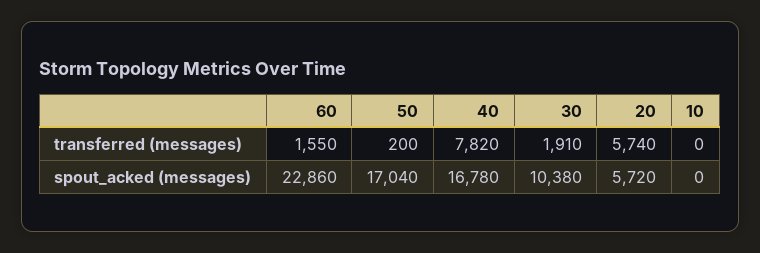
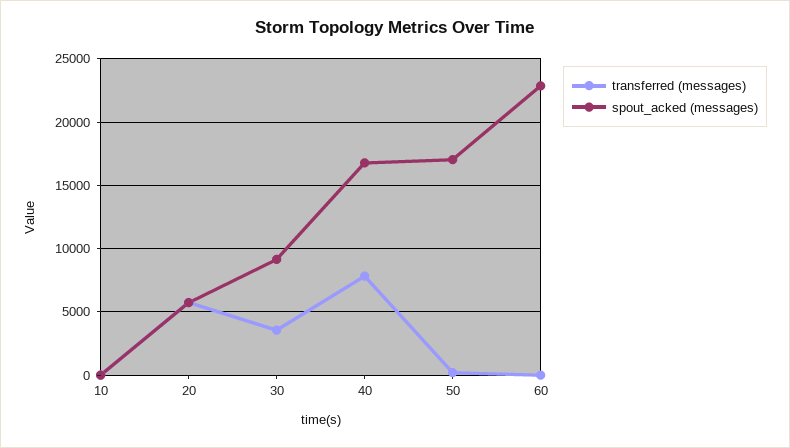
  {
    "transferred (messages)": {
-     "60": 1550,
+     "60": 0,
      "50": 200,
      "40": 7820,
-     "30": 1910,
+     "30": 3500,
      "20": 5740,
      "10": 0
    },
    "spout_acked (messages)": {
      "60": 22860,
      "50": 17040,
      "40": 16780,
-     "30": 10380,
+     "30": 9000,
      "20": 5720,
      "10": 0
    }
  }

